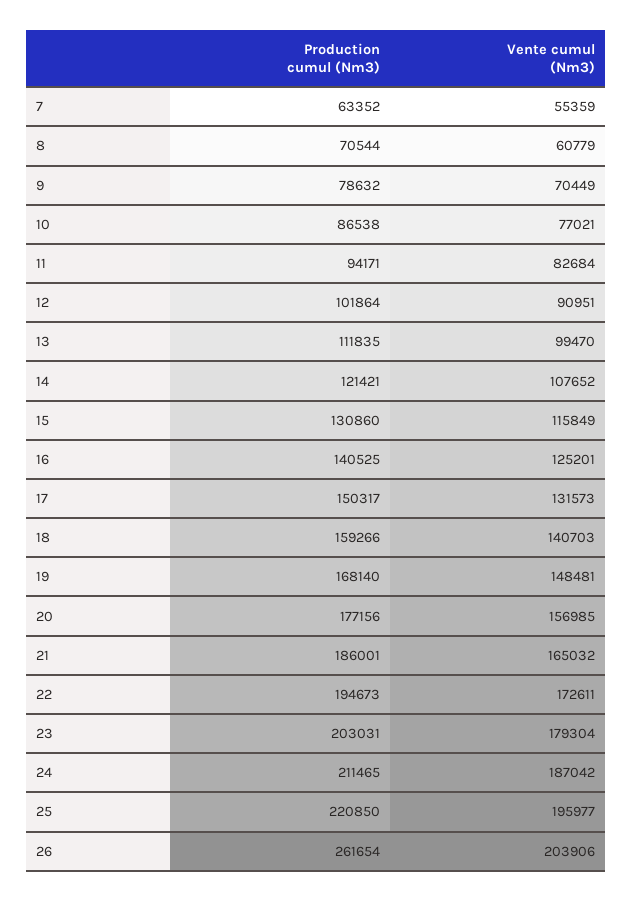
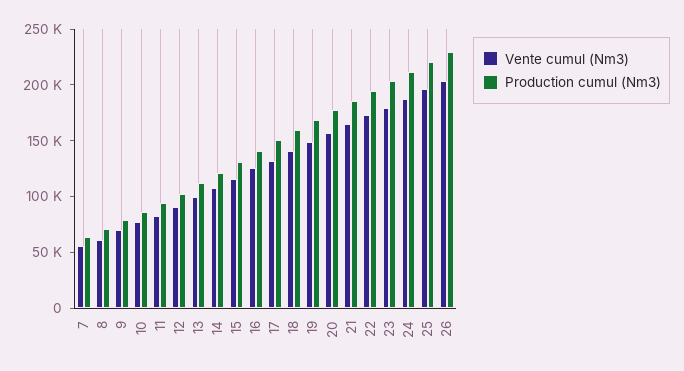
  {
    "Production cumul (Nm3)": {
      "7": 63352,
      "8": 70544,
      "9": 78632,
      "10": 86538,
      "11": 94171,
      "12": 101864,
      "13": 111835,
      "14": 121421,
      "15": 130860,
      "16": 140525,
      "17": 150317,
      "18": 159266,
      "19": 168140,
      "20": 177156,
      "21": 186001,
      "22": 194673,
      "23": 203031,
      "24": 211465,
      "25": 220850,
-     "26": 261654
+     "26": 230000
    },
    "Vente cumul (Nm3)": {
      "7": 55359,
      "8": 60779,
      "9": 70449,
      "10": 77021,
      "11": 82684,
      "12": 90951,
      "13": 99470,
      "14": 107652,
      "15": 115849,
      "16": 125201,
      "17": 131573,
      "18": 140703,
      "19": 148481,
      "20": 156985,
      "21": 165032,
      "22": 172611,
      "23": 179304,
      "24": 187042,
      "25": 195977,
      "26": 203906
    }
  }

